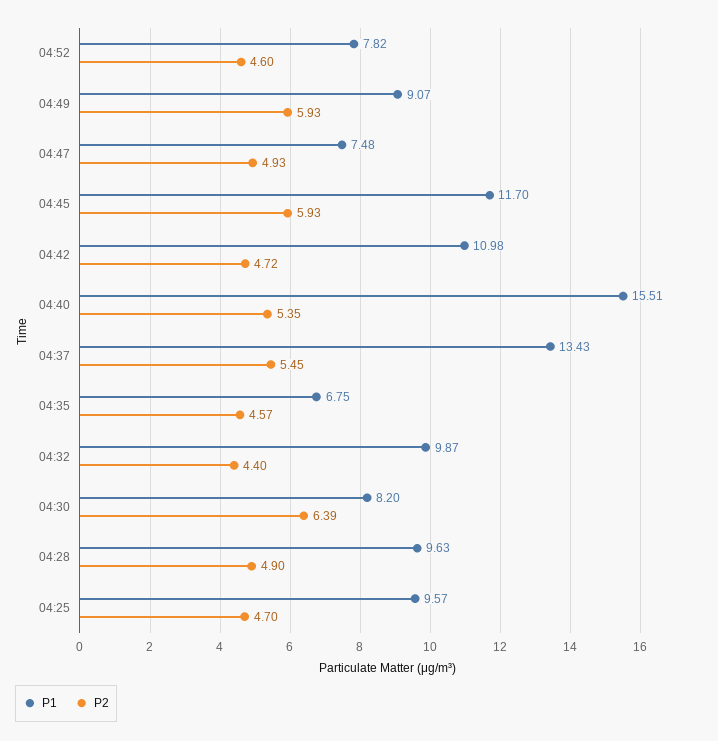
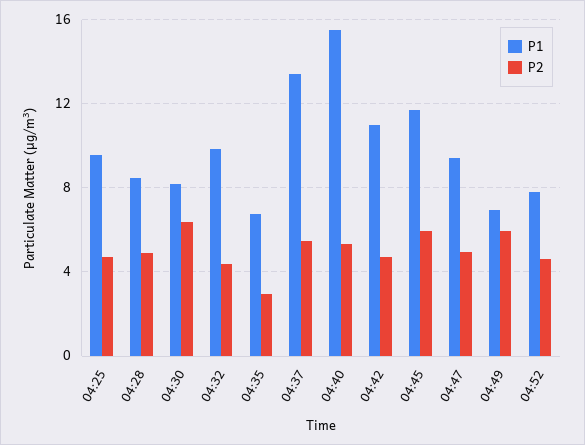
  {
    "P1": {
      "04:52": 7.82,
-     "04:49": 9.07,
+     "04:49": 7,
-     "04:47": 7.48,
+     "04:47": 9.5,
      "04:45": 11.7,
      "04:42": 10.98,
      "04:40": 15.51,
      "04:37": 13.43,
      "04:35": 6.75,
      "04:32": 9.87,
      "04:30": 8.2,
-     "04:28": 9.63,
+     "04:28": 8.5,
      "04:25": 9.57
    },
    "P2": {
      "04:52": 4.6,
      "04:49": 5.93,
      "04:47": 4.93,
      "04:45": 5.93,
      "04:42": 4.72,
      "04:40": 5.35,
      "04:37": 5.45,
-     "04:35": 4.57,
+     "04:35": 3,
      "04:32": 4.4,
      "04:30": 6.39,
      "04:28": 4.9,
      "04:25": 4.7
    }
  }

